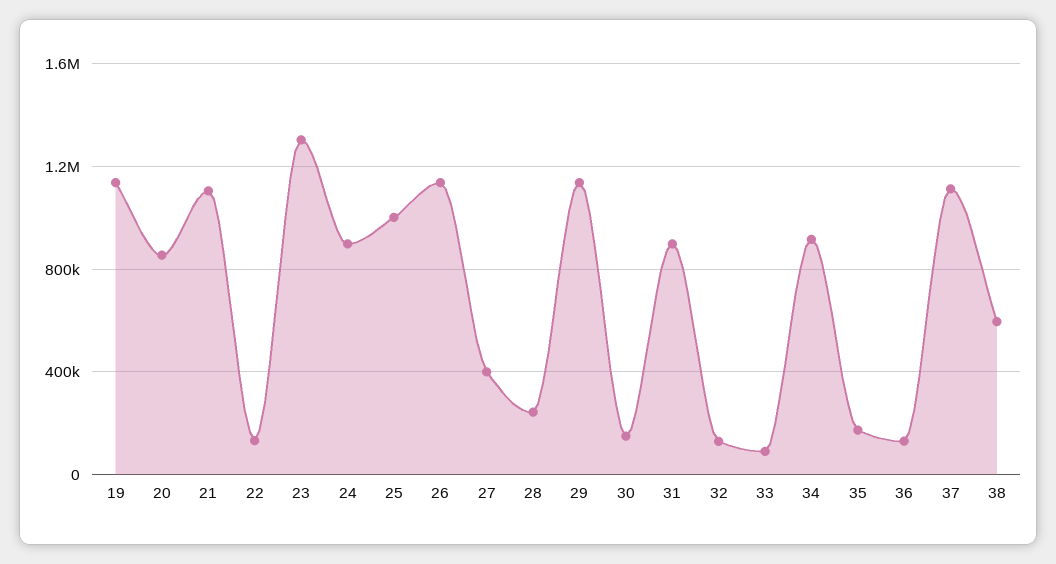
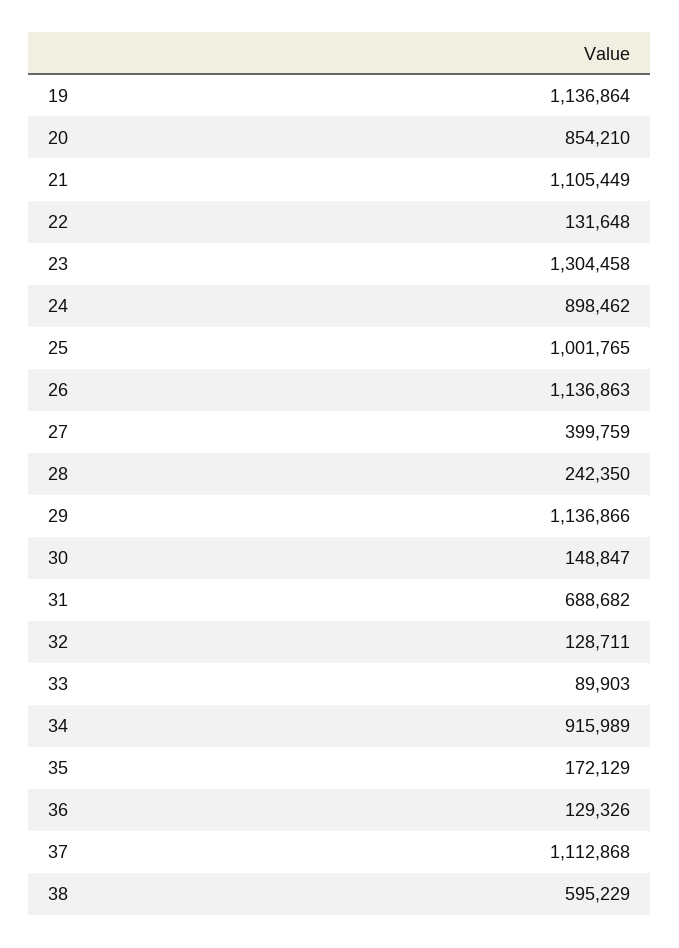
  {
    "19": 1136864,
    "20": 854210,
    "21": 1105449,
    "22": 131648,
    "23": 1304458,
    "24": 898462,
    "25": 1001765,
    "26": 1136863,
    "27": 399759,
    "28": 242350,
    "29": 1136866,
    "30": 148847,
-   "31": 900000,
+   "31": 688682,
    "32": 128711,
    "33": 89903,
    "34": 915989,
    "35": 172129,
    "36": 129326,
    "37": 1112868,
    "38": 595229
  }

